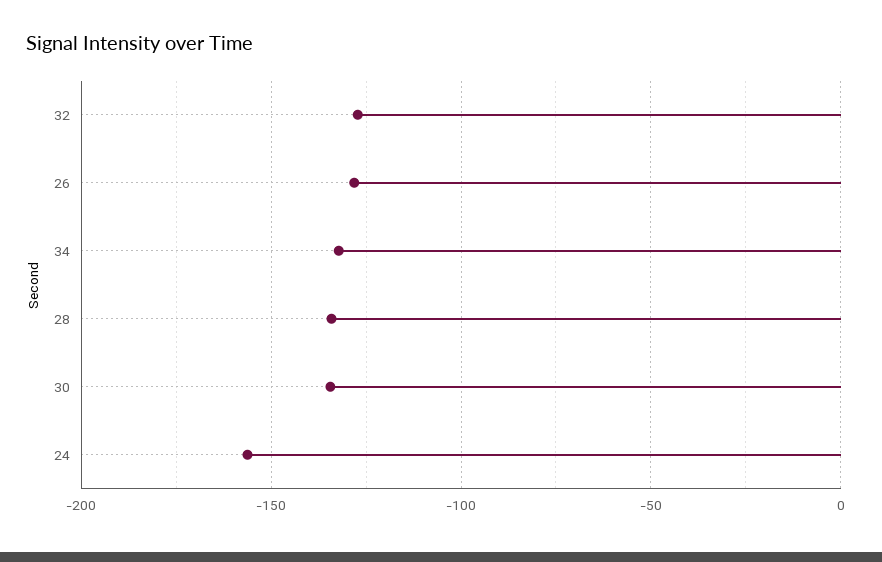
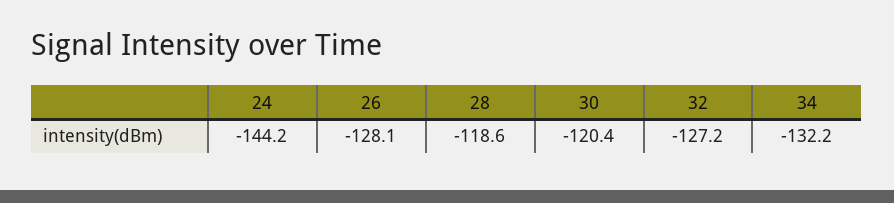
  {
    "32": -127.2,
    "26": -128.1,
    "34": -132.2,
-   "28": -135,
+   "28": -118.6,
-   "30": -135,
+   "30": -120.4,
-   "24": -155
+   "24": -144.2
  }

